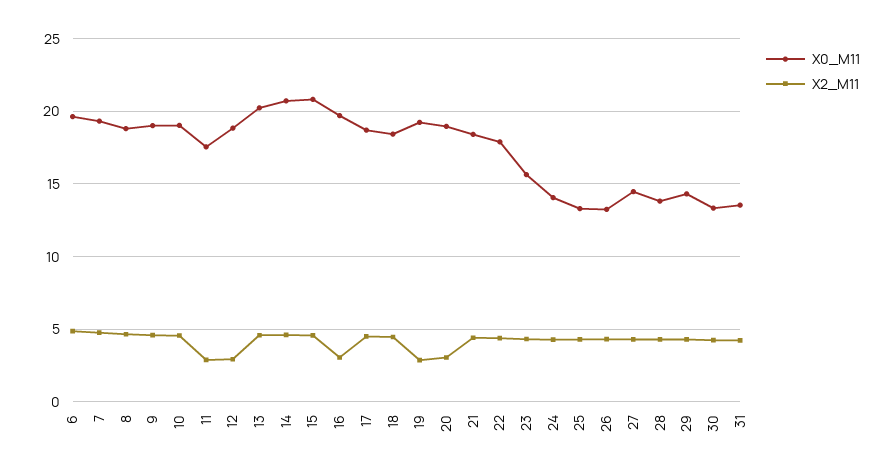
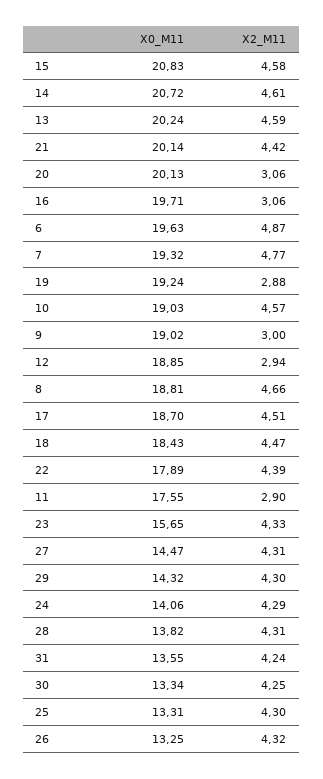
  {
    "X0_M11": {
      "6": 19.63,
      "7": 19.32,
      "8": 18.81,
      "9": 19.02,
      "10": 19.03,
      "11": 17.55,
      "12": 18.85,
      "13": 20.24,
      "14": 20.72,
      "15": 20.83,
      "16": 19.71,
      "17": 18.7,
      "18": 18.43,
      "19": 19.24,
-     "20": 19,
+     "20": 20.13,
-     "21": 18.5,
+     "21": 20.14,
      "22": 17.89,
      "23": 15.65,
      "24": 14.06,
      "25": 13.31,
      "26": 13.25,
      "27": 14.47,
      "28": 13.82,
      "29": 14.32,
      "30": 13.34,
      "31": 13.55
    },
    "X2_M11": {
      "6": 4.87,
      "7": 4.77,
      "8": 4.66,
-     "9": 4.5,
+     "9": 3,
      "10": 4.57,
      "11": 2.9,
      "12": 2.94,
      "13": 4.59,
      "14": 4.61,
      "15": 4.58,
      "16": 3.06,
      "17": 4.51,
      "18": 4.47,
      "19": 2.88,
      "20": 3.06,
      "21": 4.42,
      "22": 4.39,
      "23": 4.33,
      "24": 4.29,
      "25": 4.3,
      "26": 4.32,
      "27": 4.31,
      "28": 4.31,
      "29": 4.3,
      "30": 4.25,
      "31": 4.24
    }
  }

